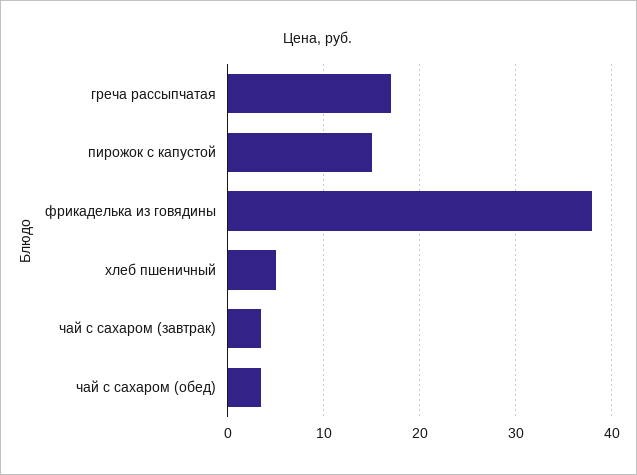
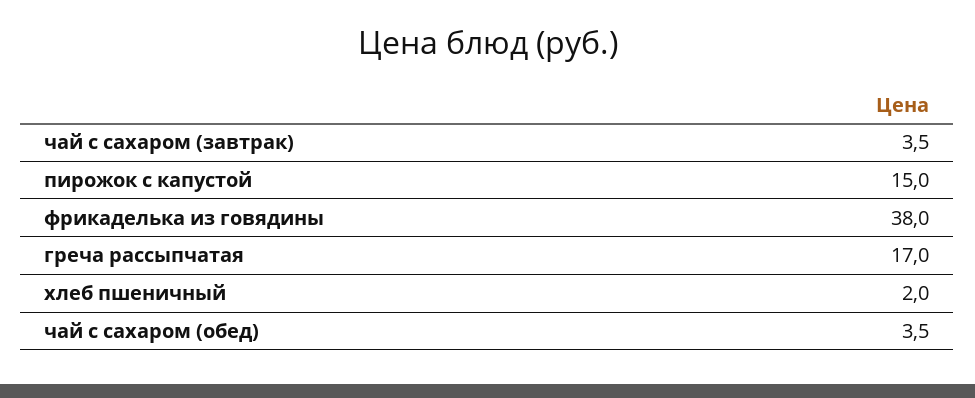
  {
    "греча рассыпчатая": 17,
    "пирожок с капустой": 15,
    "фрикаделька из говядины": 38,
-   "хлеб пшеничный": 5,
+   "хлеб пшеничный": 2,
    "чай с сахаром (завтрак)": 3.5,
    "чай с сахаром (обед)": 3.5
  }

